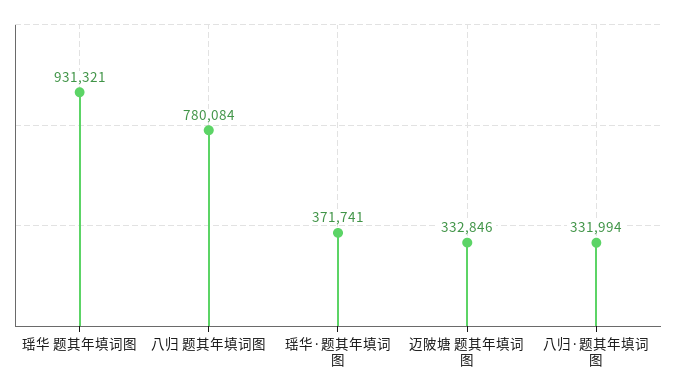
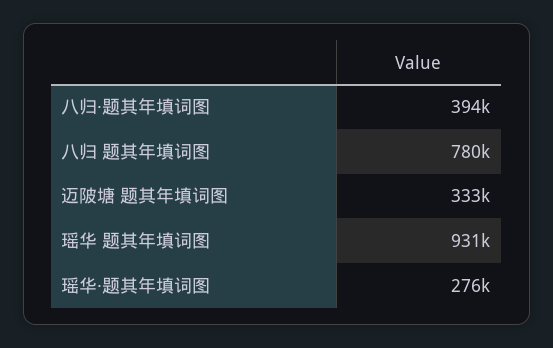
  {
    "瑶华 题其年填词图": 931321,
    "八归 题其年填词图": 780084,
-   "瑶华·题其年填词图": 371741,
+   "瑶华·题其年填词图": 276000,
    "迈陂塘 题其年填词图": 332846,
-   "八归·题其年填词图": 331994
+   "八归·题其年填词图": 394000
  }

